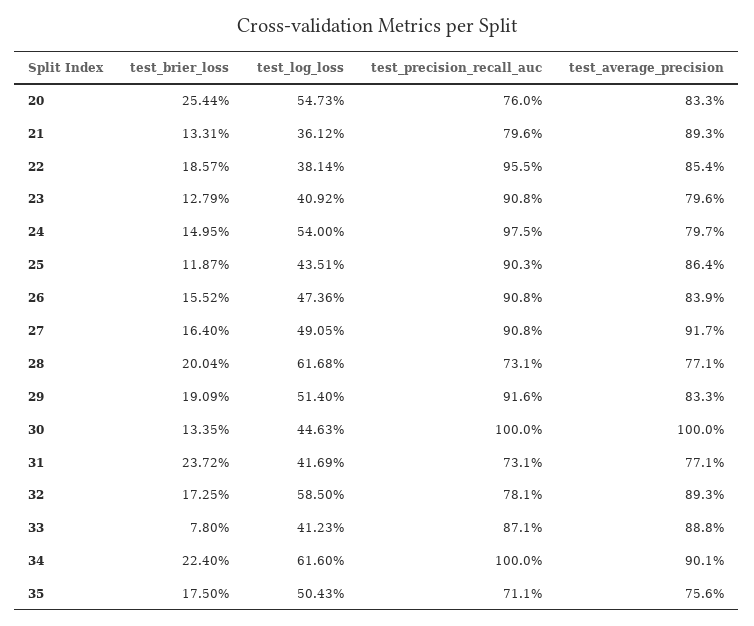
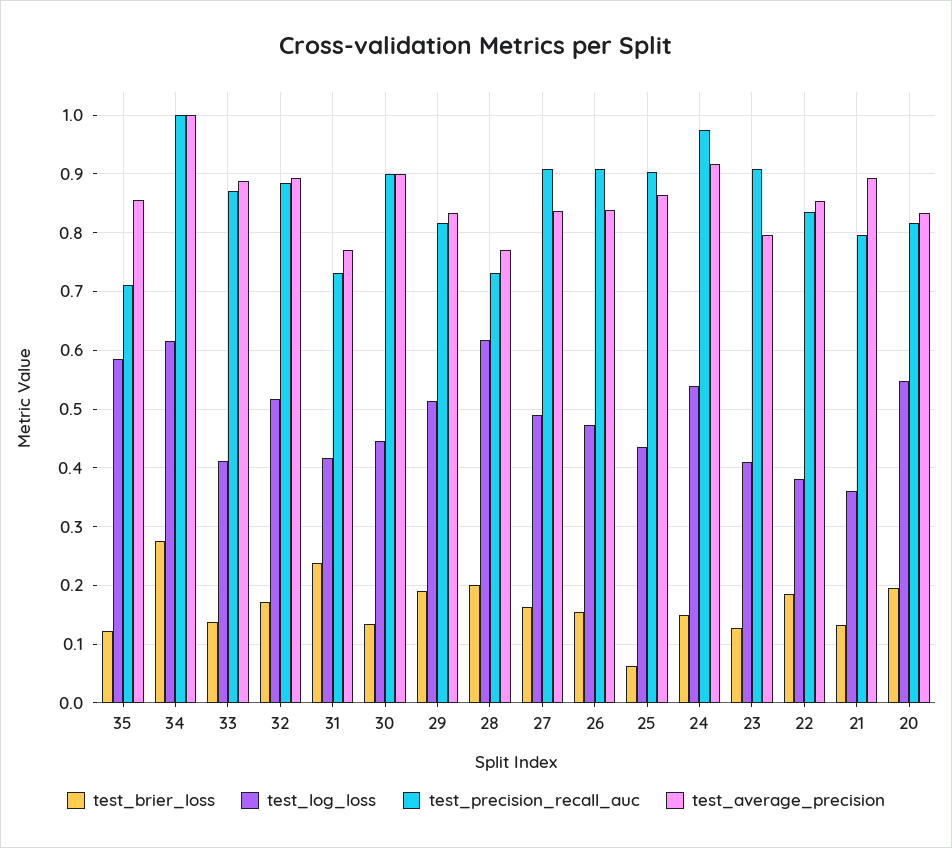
  {
    "test_brier_loss": {
-     "20": 0.2544,
+     "20": 0.2,
      "21": 0.1331,
      "22": 0.1857,
      "23": 0.1279,
      "24": 0.1495,
-     "25": 0.1187,
+     "25": 0.06,
      "26": 0.1552,
      "27": 0.164,
      "28": 0.2004,
      "29": 0.1909,
      "30": 0.1335,
      "31": 0.2372,
      "32": 0.1725,
-     "33": 0.078,
+     "33": 0.14,
-     "34": 0.224,
+     "34": 0.28,
-     "35": 0.175
+     "35": 0.12
    },
    "test_log_loss": {
      "20": 0.5473,
      "21": 0.3612,
      "22": 0.3814,
      "23": 0.4092,
      "24": 0.54,
      "25": 0.4351,
      "26": 0.4736,
      "27": 0.4905,
      "28": 0.6168,
      "29": 0.514,
      "30": 0.4463,
      "31": 0.4169,
-     "32": 0.585,
+     "32": 0.52,
      "33": 0.4123,
      "34": 0.616,
-     "35": 0.5043
+     "35": 0.58
    },
    "test_precision_recall_auc": {
-     "20": 0.76,
+     "20": 0.82,
      "21": 0.796,
-     "22": 0.955,
+     "22": 0.84,
      "23": 0.908,
      "24": 0.975,
      "25": 0.903,
      "26": 0.908,
      "27": 0.908,
      "28": 0.731,
-     "29": 0.916,
+     "29": 0.82,
-     "30": 1,
+     "30": 0.9,
      "31": 0.731,
-     "32": 0.781,
+     "32": 0.88,
      "33": 0.871,
      "34": 1,
      "35": 0.711
    },
    "test_average_precision": {
      "20": 0.833,
      "21": 0.893,
      "22": 0.854,
      "23": 0.796,
-     "24": 0.797,
+     "24": 0.92,
      "25": 0.864,
      "26": 0.839,
-     "27": 0.917,
+     "27": 0.84,
      "28": 0.771,
      "29": 0.833,
-     "30": 1,
+     "30": 0.9,
      "31": 0.771,
      "32": 0.893,
      "33": 0.888,
-     "34": 0.901,
+     "34": 1,
-     "35": 0.756
+     "35": 0.86
    }
  }

